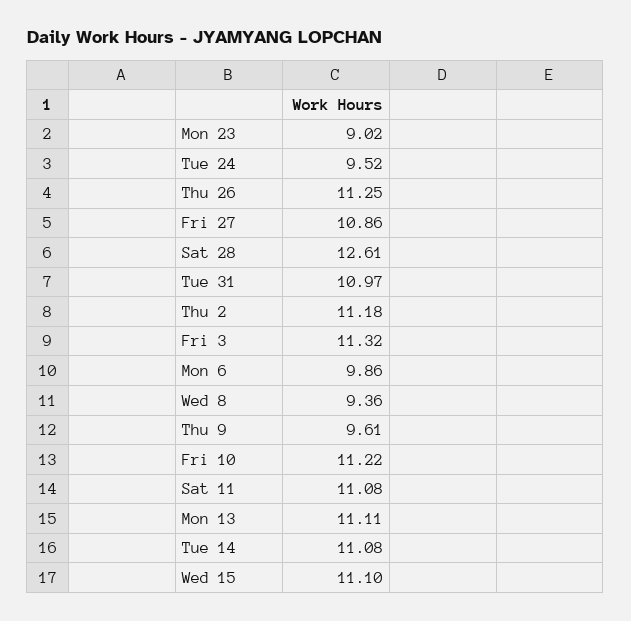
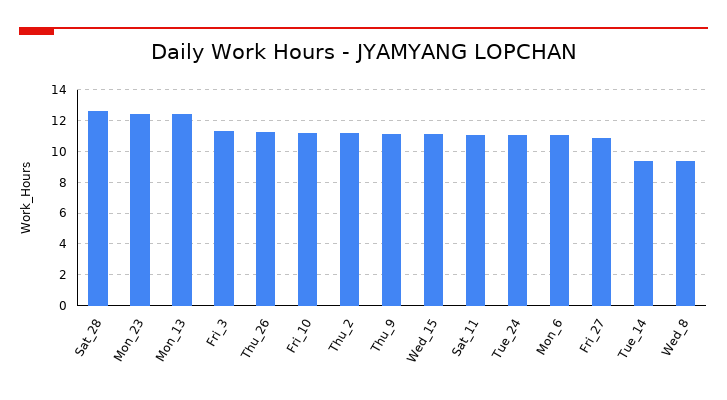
  {
-   "Mon 23": 9.02,
+   "Mon 23": 12.5,
-   "Tue 24": 9.52,
+   "Tue 24": 11,
    "Thu 26": 11.25,
    "Fri 27": 10.86,
    "Sat 28": 12.61,
-   "Tue 31": 10.97,
    "Thu 2": 11.18,
    "Fri 3": 11.32,
-   "Mon 6": 9.86,
+   "Mon 6": 11,
    "Wed 8": 9.36,
-   "Thu 9": 9.61,
+   "Thu 9": 11,
    "Fri 10": 11.22,
    "Sat 11": 11.08,
-   "Mon 13": 11.11,
+   "Mon 13": 12.5,
-   "Tue 14": 11.08,
+   "Tue 14": 9.5,
    "Wed 15": 11.1
  }

